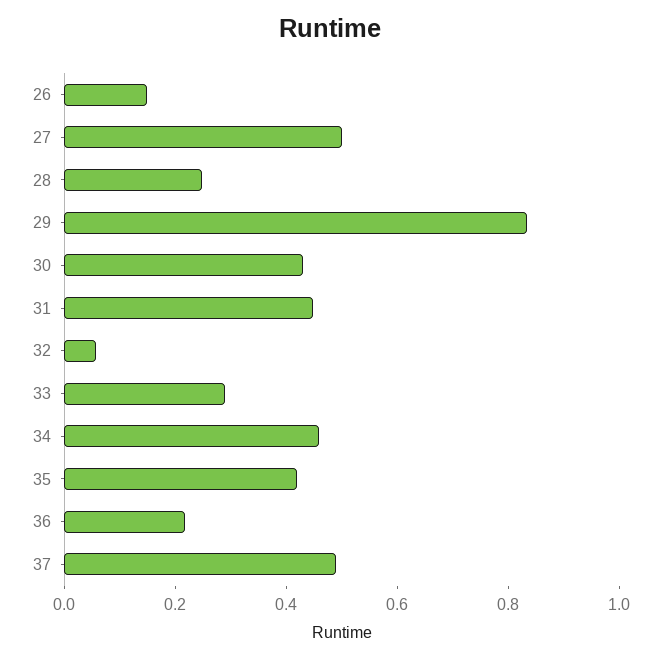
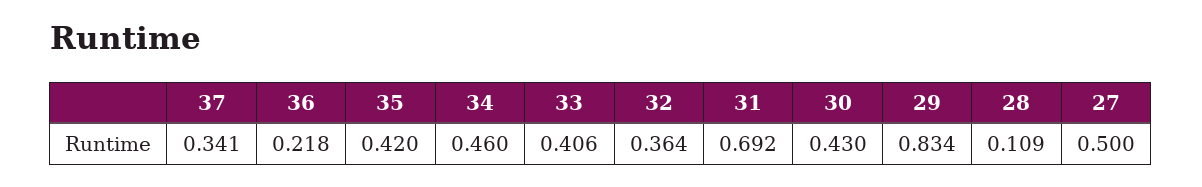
  {
-   "26": 0.15,
    "27": 0.5,
-   "28": 0.25,
+   "28": 0.109,
    "29": 0.834,
    "30": 0.43,
-   "31": 0.45,
+   "31": 0.692,
-   "32": 0.05,
+   "32": 0.364,
-   "33": 0.3,
+   "33": 0.406,
    "34": 0.46,
    "35": 0.42,
    "36": 0.218,
-   "37": 0.5
+   "37": 0.341
  }

